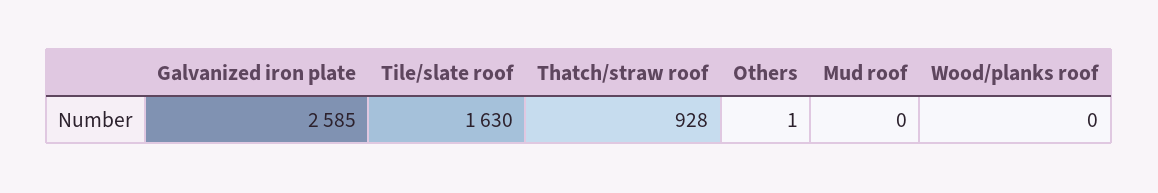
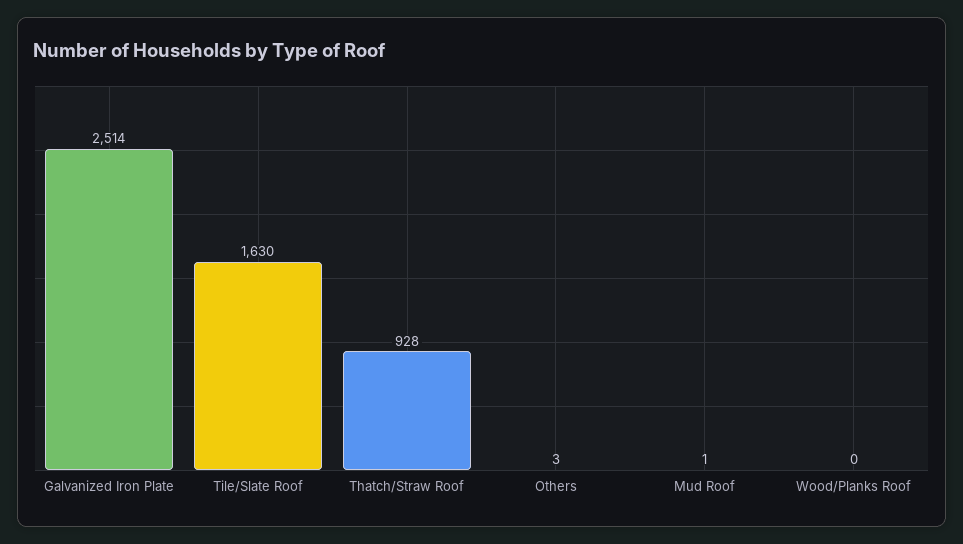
  {
-   "Galvanized iron plate": 2585,
+   "Galvanized iron plate": 2514,
    "Tile/slate roof": 1630,
    "Thatch/straw roof": 928,
-   "Others": 1,
+   "Others": 3,
-   "Mud roof": 0,
+   "Mud roof": 1,
    "Wood/planks roof": 0
  }

